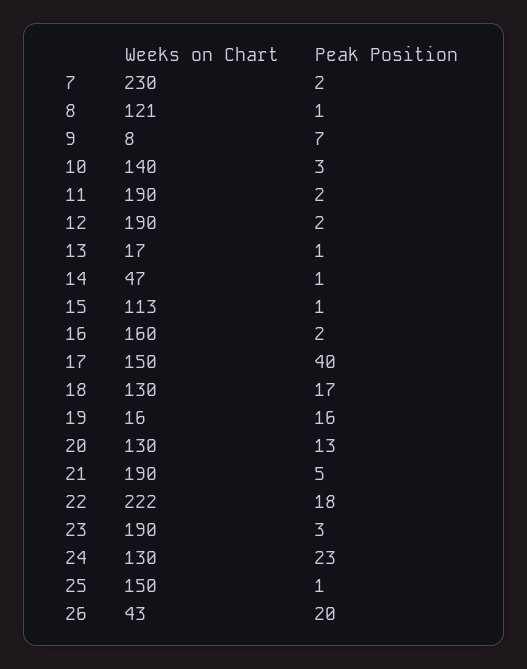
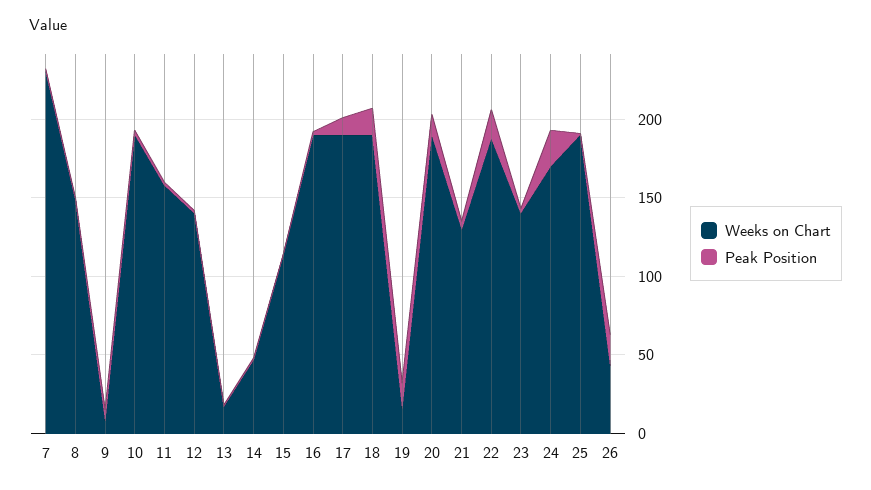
  {
    "Weeks on Chart": {
      "7": 230,
-     "8": 121,
+     "8": 150,
      "9": 8,
-     "10": 140,
+     "10": 190,
-     "11": 190,
+     "11": 160,
-     "12": 190,
+     "12": 140,
      "13": 17,
      "14": 47,
      "15": 113,
-     "16": 160,
+     "16": 190,
-     "17": 150,
+     "17": 190,
-     "18": 130,
+     "18": 190,
      "19": 16,
-     "20": 130,
+     "20": 190,
-     "21": 190,
+     "21": 130,
-     "22": 222,
+     "22": 190,
-     "23": 190,
+     "23": 140,
-     "24": 130,
+     "24": 170,
-     "25": 150,
+     "25": 190,
      "26": 43
    },
    "Peak Position": {
      "7": 2,
      "8": 1,
      "9": 7,
      "10": 3,
      "11": 2,
      "12": 2,
      "13": 1,
      "14": 1,
      "15": 1,
      "16": 2,
-     "17": 40,
+     "17": 10,
      "18": 17,
      "19": 16,
      "20": 13,
      "21": 5,
      "22": 18,
      "23": 3,
      "24": 23,
      "25": 1,
      "26": 20
    }
  }

